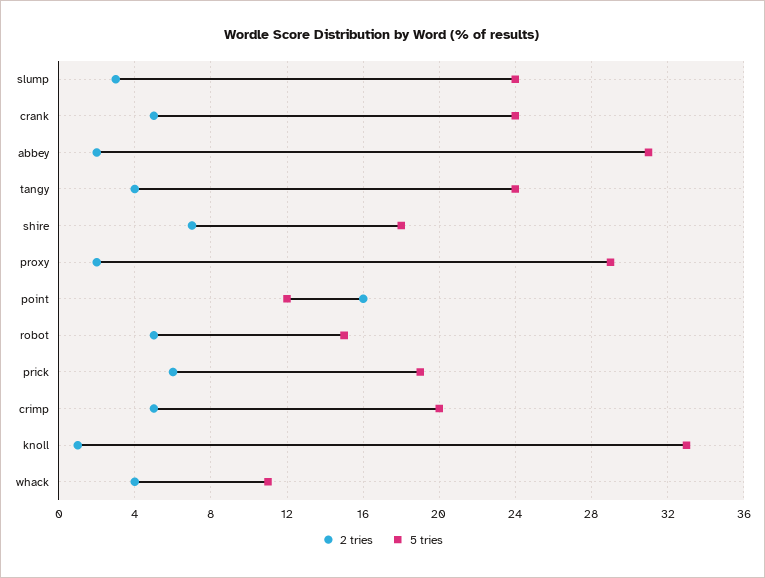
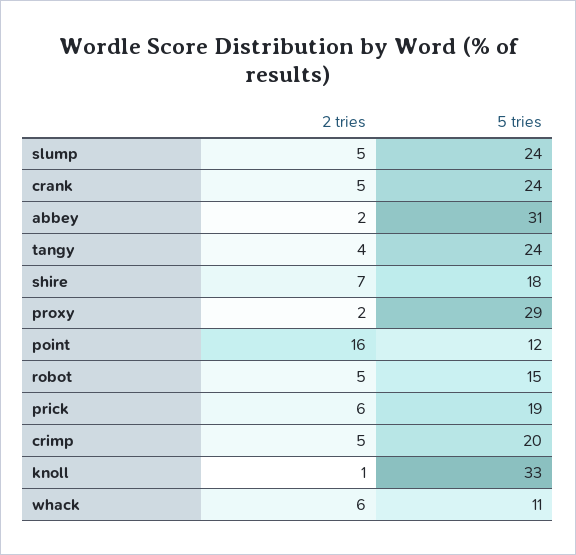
  {
    "2 tries": {
-     "slump": 3,
+     "slump": 5,
      "crank": 5,
      "abbey": 2,
      "tangy": 4,
      "shire": 7,
      "proxy": 2,
      "point": 16,
      "robot": 5,
      "prick": 6,
      "crimp": 5,
      "knoll": 1,
-     "whack": 4
+     "whack": 6
    },
    "5 tries": {
      "slump": 24,
      "crank": 24,
      "abbey": 31,
      "tangy": 24,
      "shire": 18,
      "proxy": 29,
      "point": 12,
      "robot": 15,
      "prick": 19,
      "crimp": 20,
      "knoll": 33,
      "whack": 11
    }
  }

